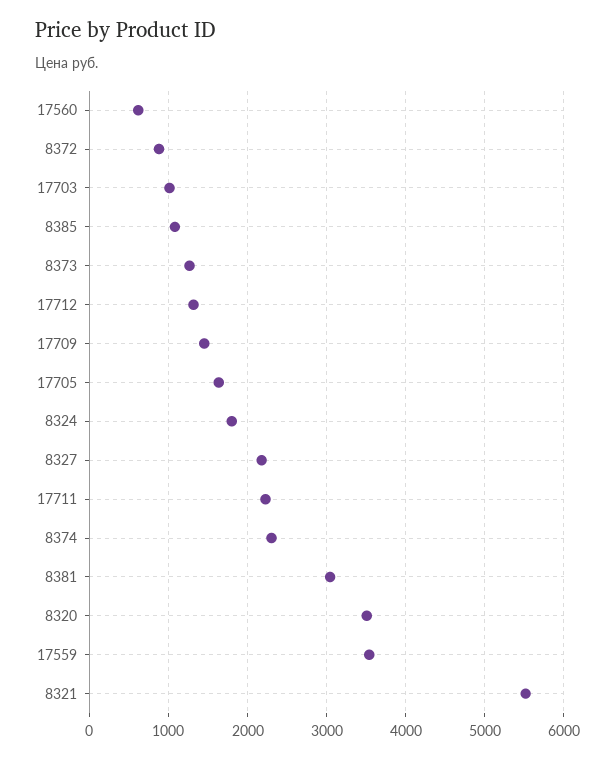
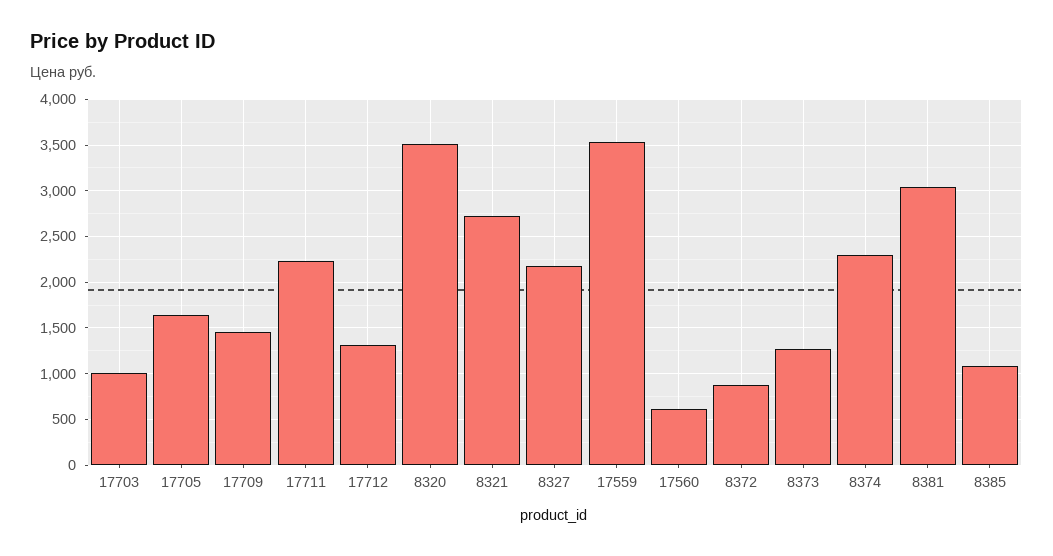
  {
    "17560": 600,
    "8372": 900,
    "17703": 1000,
    "8385": 1100,
    "8373": 1300,
    "17712": 1300,
    "17709": 1500,
    "17705": 1600,
-   "8324": 1800,
    "8327": 2200,
    "17711": 2200,
    "8374": 2300,
    "8381": 3000,
    "8320": 3500,
    "17559": 3500,
-   "8321": 5500
+   "8321": 2700
  }

